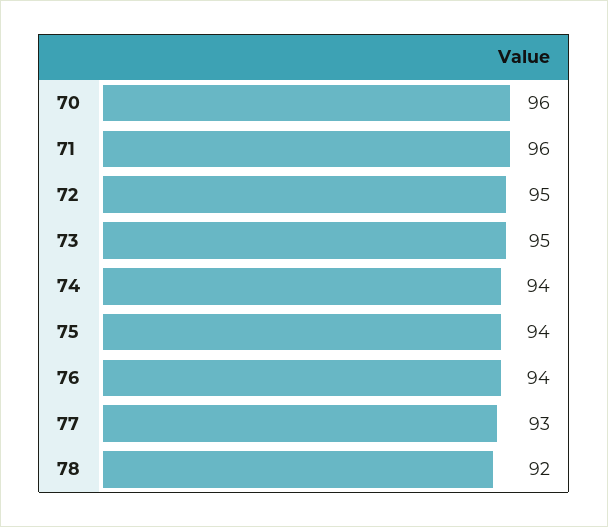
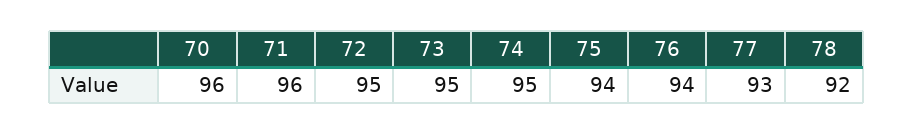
  {
    "70": 96,
    "71": 96,
    "72": 95,
    "73": 95,
-   "74": 94,
+   "74": 95,
    "75": 94,
    "76": 94,
    "77": 93,
    "78": 92
  }

